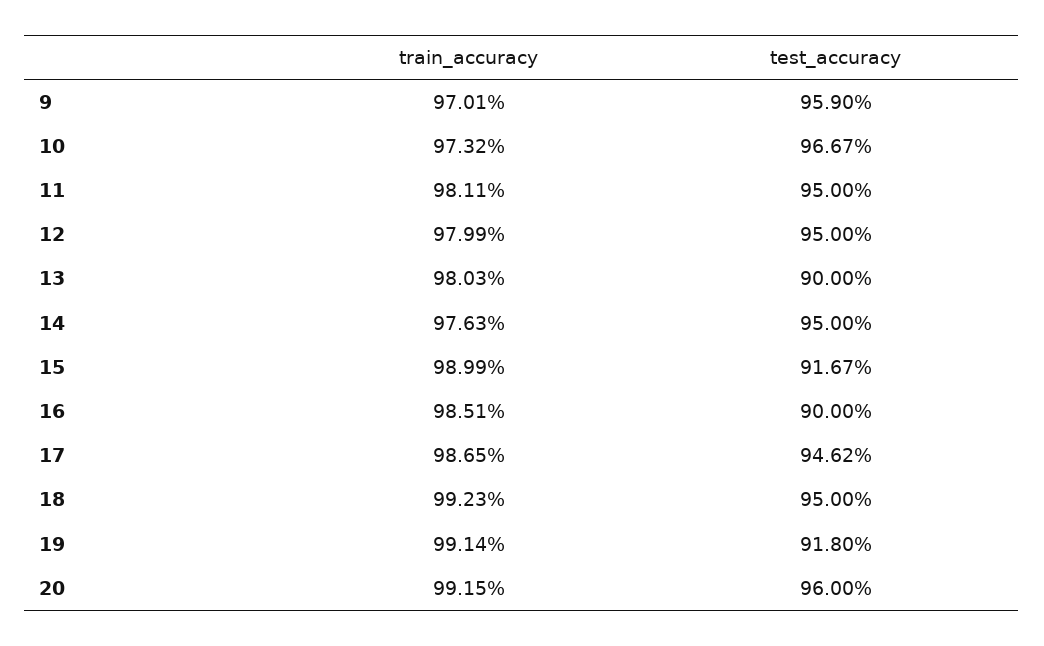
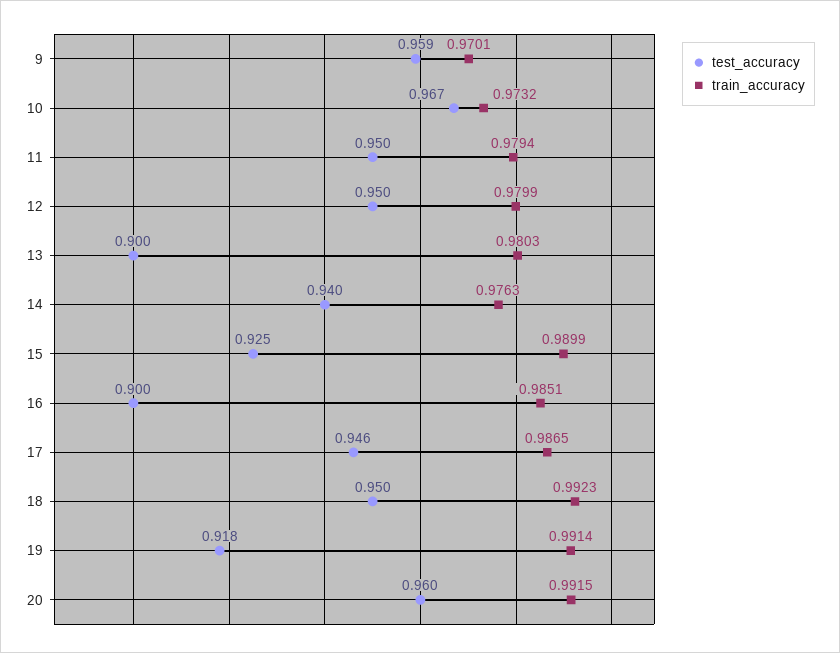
  {
    "train_accuracy": {
      "9": 0.9701,
      "10": 0.9732,
-     "11": 0.9811,
+     "11": 0.9794,
      "12": 0.9799,
      "13": 0.9803,
      "14": 0.9763,
      "15": 0.9899,
      "16": 0.9851,
      "17": 0.9865,
      "18": 0.9923,
      "19": 0.9914,
      "20": 0.9915
    },
    "test_accuracy": {
      "9": 0.959,
      "10": 0.9667,
      "11": 0.95,
      "12": 0.95,
      "13": 0.9,
-     "14": 0.95,
+     "14": 0.94,
-     "15": 0.9167,
+     "15": 0.925,
      "16": 0.9,
      "17": 0.9462,
      "18": 0.95,
      "19": 0.918,
      "20": 0.96
    }
  }

